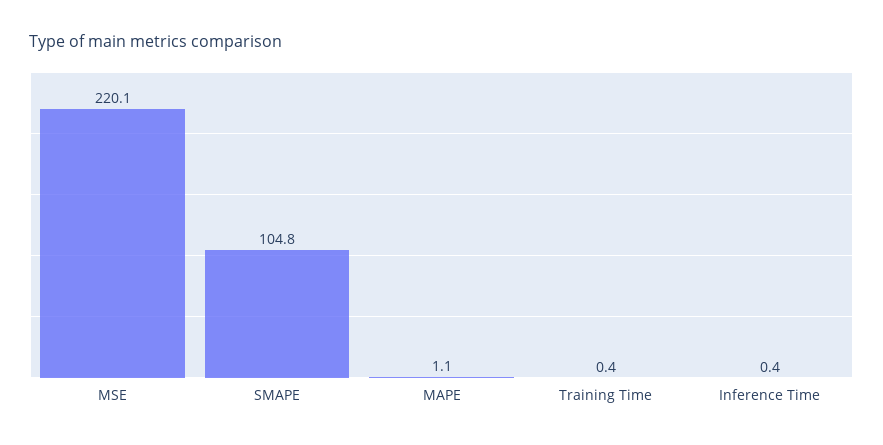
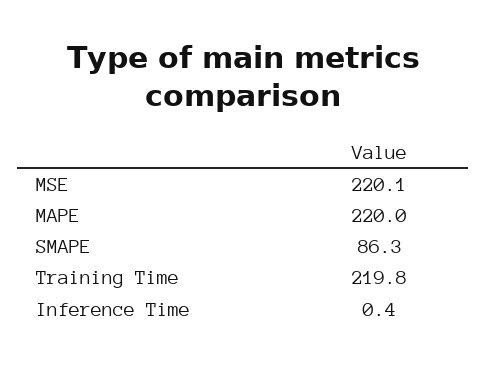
  {
    "MSE": 220.1,
-   "SMAPE": 104.8,
+   "SMAPE": 86.3,
-   "MAPE": 1.1,
+   "MAPE": 220,
-   "Training Time": 0.4,
+   "Training Time": 219.8,
    "Inference Time": 0.4
  }

